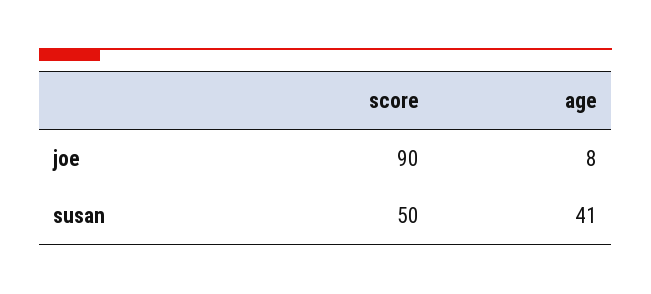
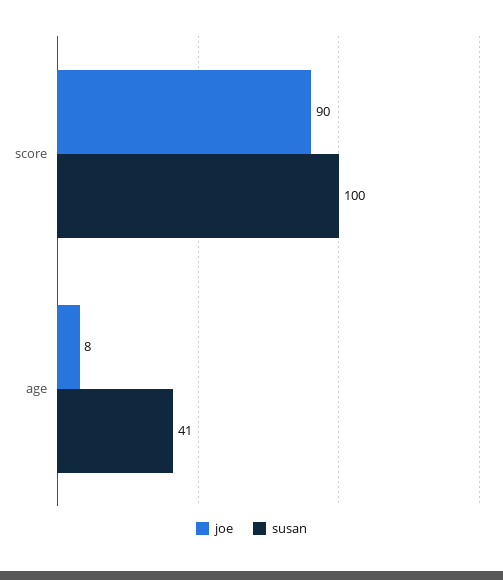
  {
    "joe": {
      "score": 90,
      "age": 8
    },
    "susan": {
-     "score": 50,
+     "score": 100,
      "age": 41
    }
  }

